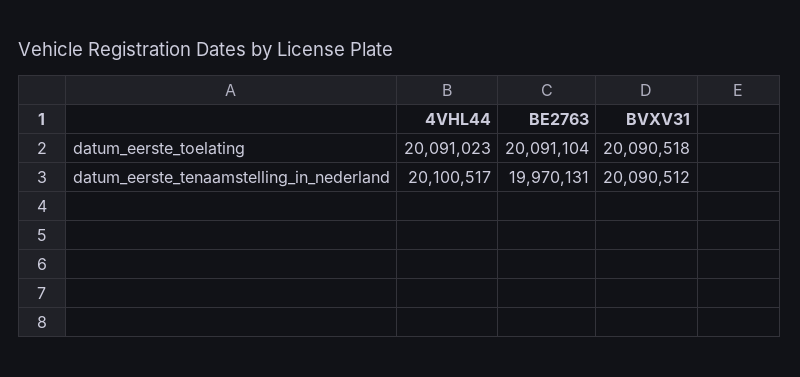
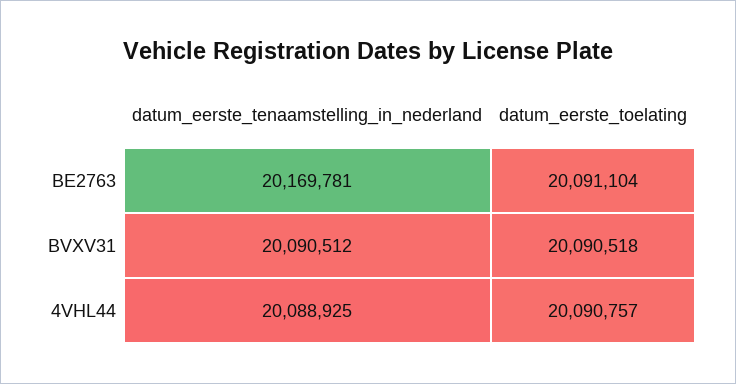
  {
    "4VHL44": {
-     "datum_eerste_toelating": 20091023,
+     "datum_eerste_toelating": 20090757,
-     "datum_eerste_tenaamstelling_in_nederland": 20100517
+     "datum_eerste_tenaamstelling_in_nederland": 20088925
    },
    "BE2763": {
      "datum_eerste_toelating": 20091104,
-     "datum_eerste_tenaamstelling_in_nederland": 19970131
+     "datum_eerste_tenaamstelling_in_nederland": 20169781
    },
    "BVXV31": {
      "datum_eerste_toelating": 20090518,
      "datum_eerste_tenaamstelling_in_nederland": 20090512
    }
  }

